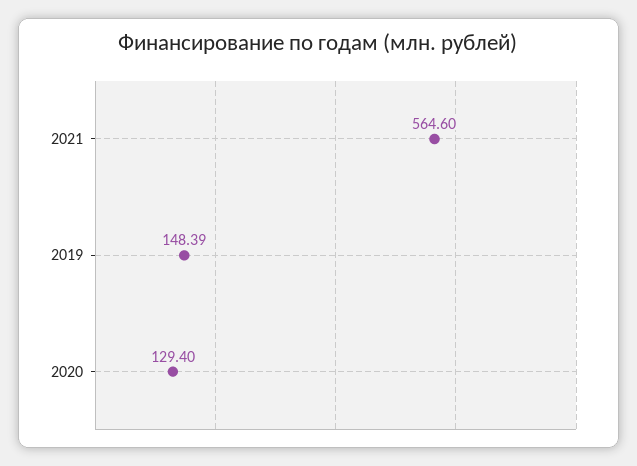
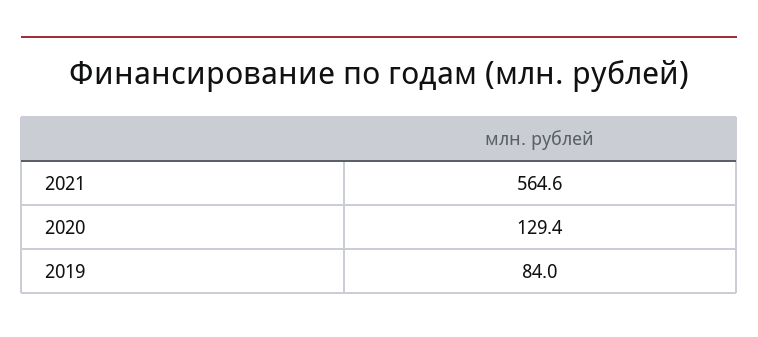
  {
    "2021": 564.6,
-   "2019": 148.39,
+   "2019": 84,
    "2020": 129.4
  }

